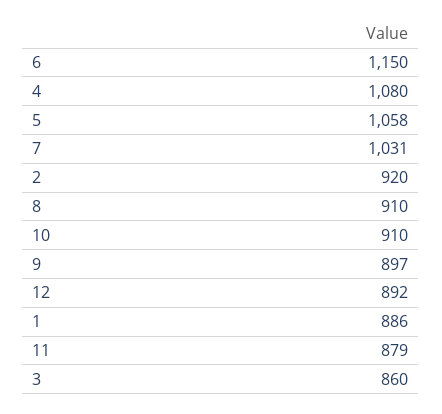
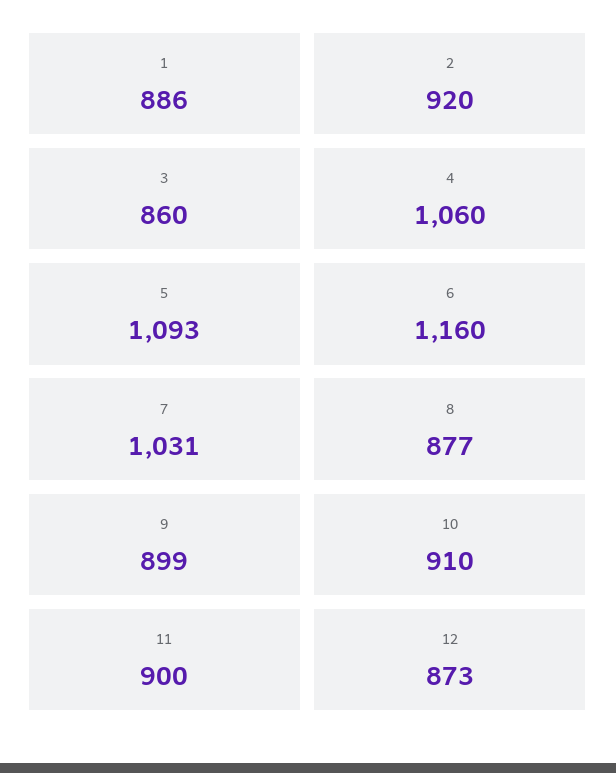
  {
-   "6": 1150,
+   "6": 1160,
-   "4": 1080,
+   "4": 1060,
-   "5": 1058,
+   "5": 1093,
    "7": 1031,
    "2": 920,
-   "8": 910,
+   "8": 877,
    "10": 910,
-   "9": 897,
+   "9": 899,
-   "12": 892,
+   "12": 873,
    "1": 886,
-   "11": 879,
+   "11": 900,
    "3": 860
  }

